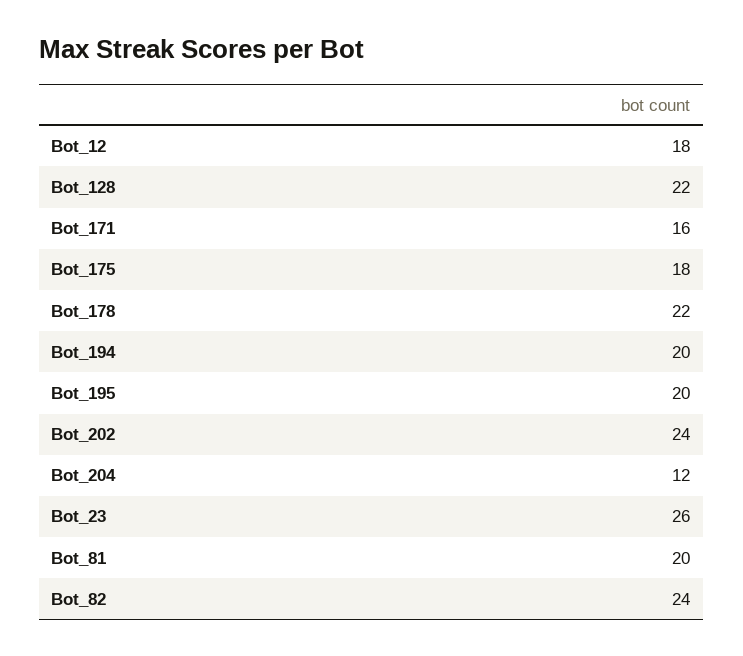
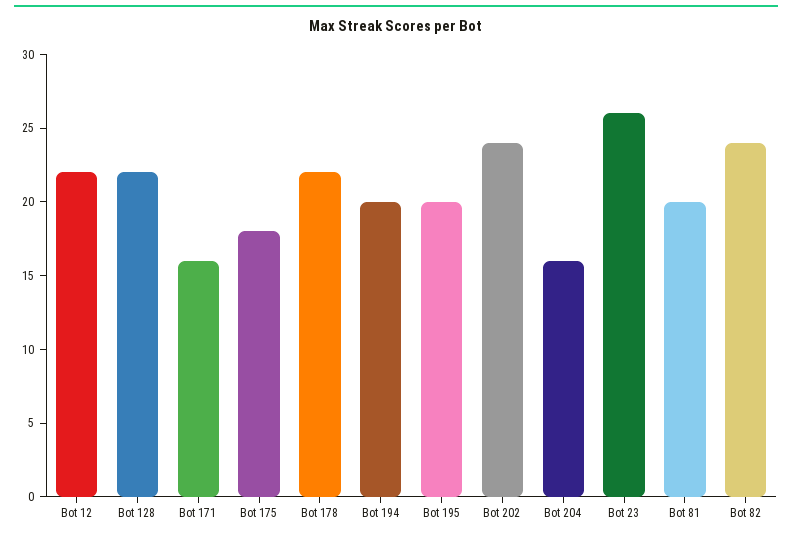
  {
-   "Bot_12": 18,
+   "Bot_12": 22,
    "Bot_128": 22,
    "Bot_171": 16,
    "Bot_175": 18,
    "Bot_178": 22,
    "Bot_194": 20,
    "Bot_195": 20,
    "Bot_202": 24,
-   "Bot_204": 12,
+   "Bot_204": 16,
    "Bot_23": 26,
    "Bot_81": 20,
    "Bot_82": 24
  }

